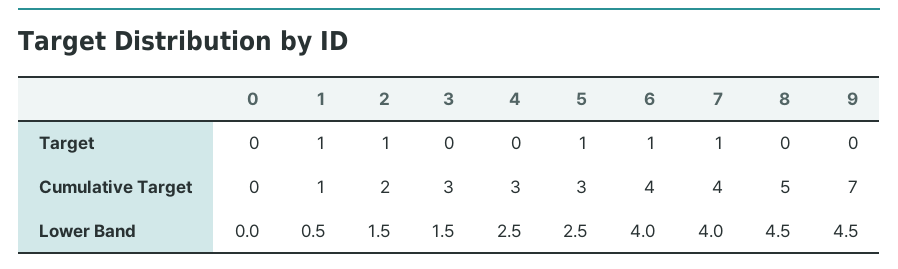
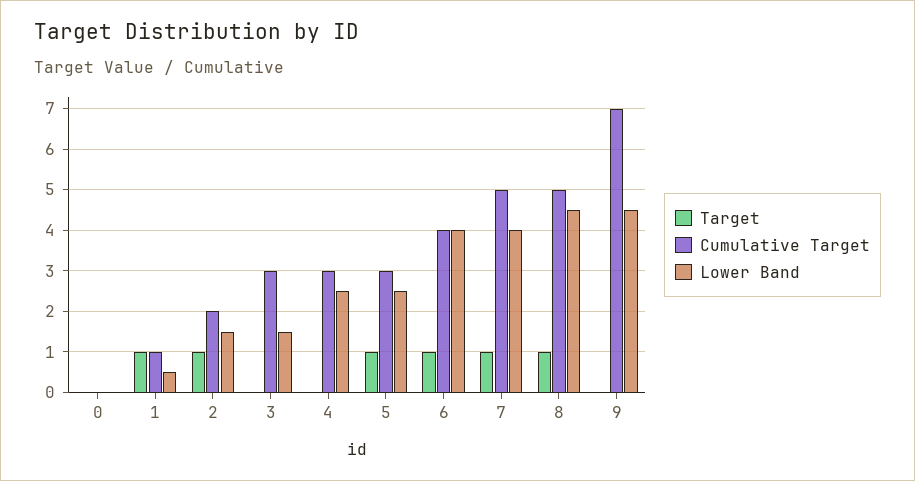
  {
    "Target": {
      "0": 0,
      "1": 1,
      "2": 1,
      "3": 0,
      "4": 0,
      "5": 1,
      "6": 1,
      "7": 1,
-     "8": 0,
+     "8": 1,
      "9": 0
    },
    "Cumulative Target": {
      "0": 0,
      "1": 1,
      "2": 2,
      "3": 3,
      "4": 3,
      "5": 3,
      "6": 4,
-     "7": 4,
+     "7": 5,
      "8": 5,
      "9": 7
    },
    "Lower Band": {
      "0": 0,
      "1": 0.5,
      "2": 1.5,
      "3": 1.5,
      "4": 2.5,
      "5": 2.5,
      "6": 4,
      "7": 4,
      "8": 4.5,
      "9": 4.5
    }
  }

